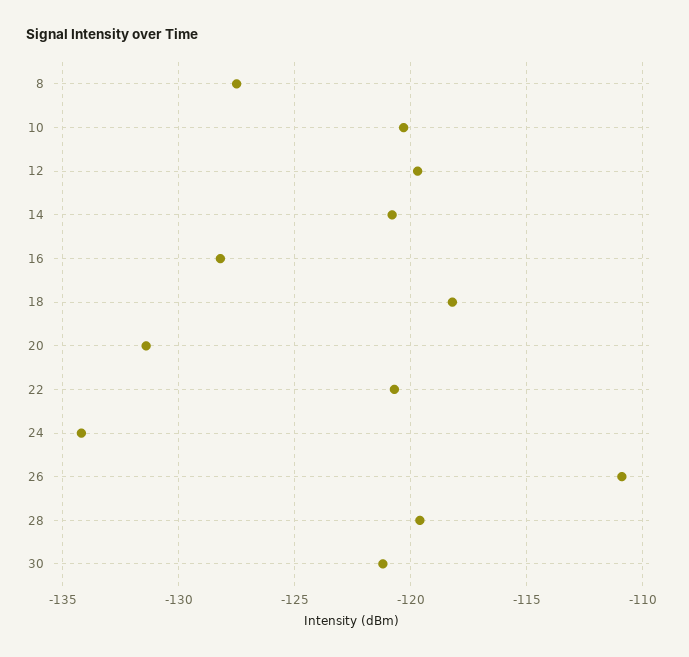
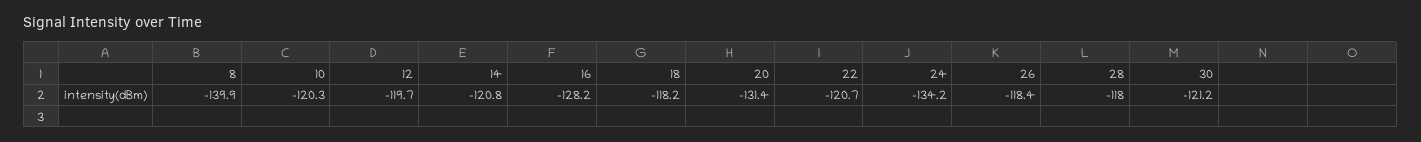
  {
-   "8": -127.5,
+   "8": -139.9,
    "10": -120.3,
    "12": -119.7,
    "14": -120.8,
    "16": -128.2,
    "18": -118.2,
    "20": -131.4,
    "22": -120.7,
    "24": -134.2,
-   "26": -111,
+   "26": -118.4,
-   "28": -119.5,
+   "28": -118,
    "30": -121.2
  }

